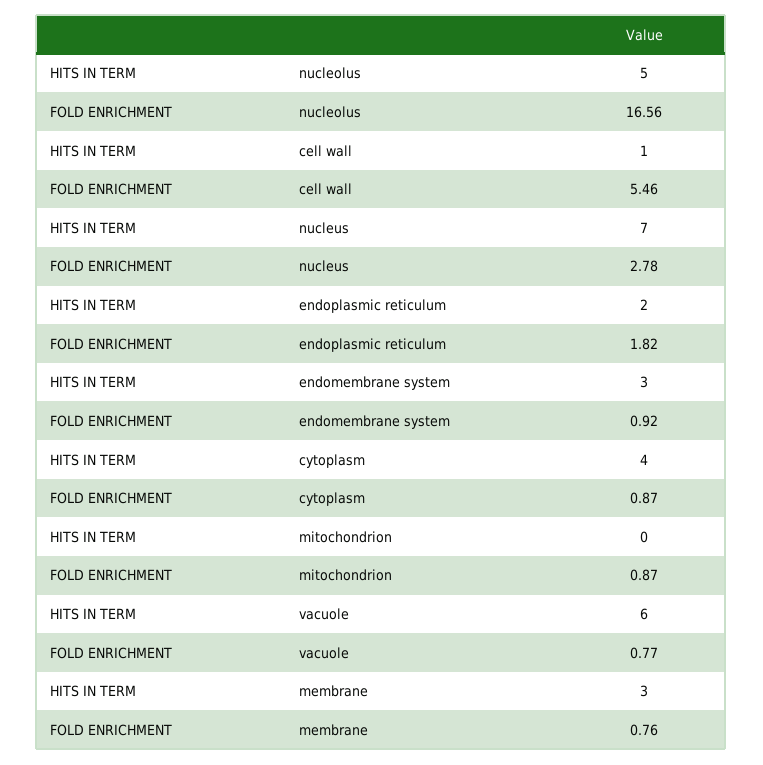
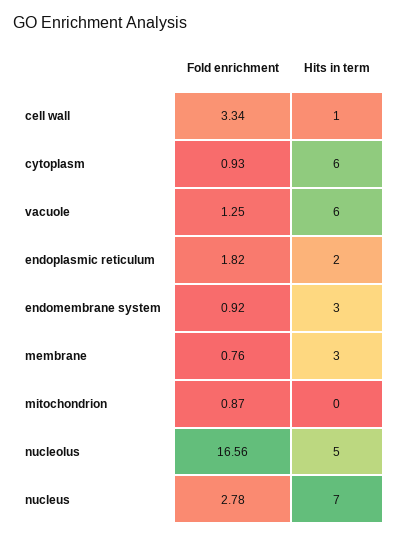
  {
    "HITS IN TERM": {
      "nucleolus": 5,
      "cell wall": 1,
      "nucleus": 7,
      "endoplasmic reticulum": 2,
      "endomembrane system": 3,
-     "cytoplasm": 4,
+     "cytoplasm": 6,
      "mitochondrion": 0,
      "vacuole": 6,
      "membrane": 3
    },
    "FOLD ENRICHMENT": {
      "nucleolus": 16.56,
-     "cell wall": 5.46,
+     "cell wall": 3.34,
      "nucleus": 2.78,
      "endoplasmic reticulum": 1.82,
      "endomembrane system": 0.92,
-     "cytoplasm": 0.87,
+     "cytoplasm": 0.93,
      "mitochondrion": 0.87,
-     "vacuole": 0.77,
+     "vacuole": 1.25,
      "membrane": 0.76
    }
  }

